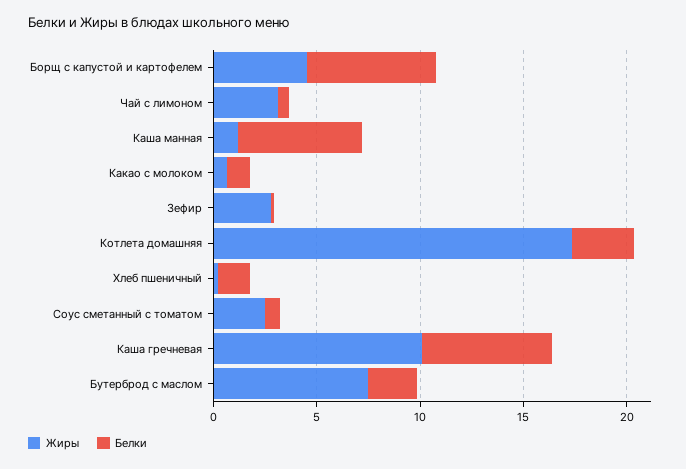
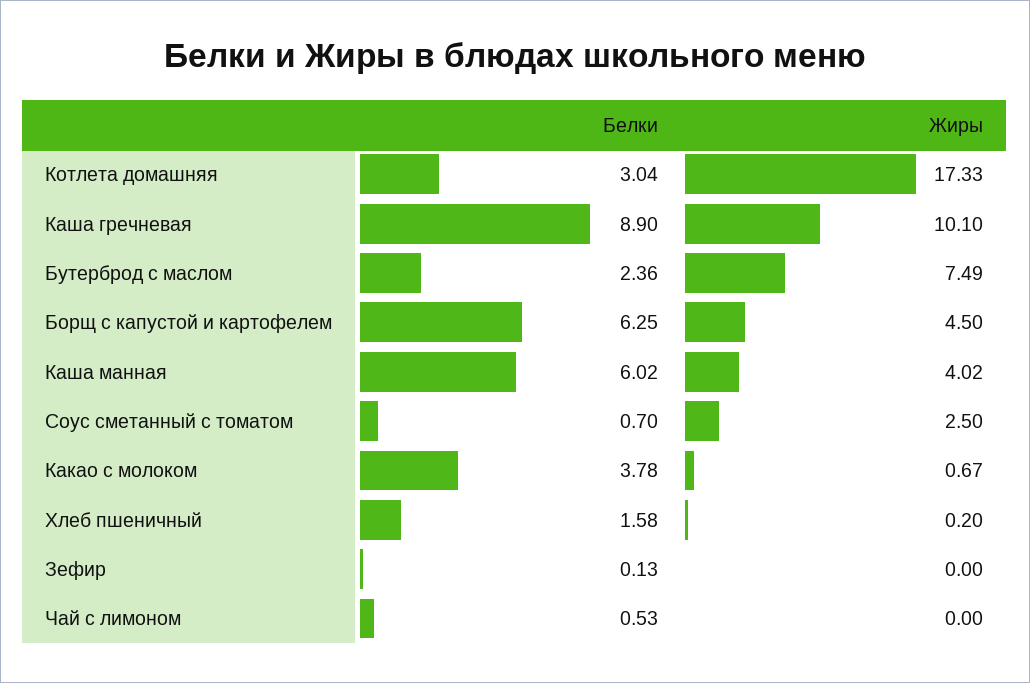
  {
    "Жиры": {
      "Борщ с капустой и картофелем": 4.5,
-     "Чай с лимоном": 3,
+     "Чай с лимоном": 0,
-     "Каша манная": 1,
+     "Каша манная": 4.02,
      "Какао с молоком": 0.67,
-     "Зефир": 3,
+     "Зефир": 0,
      "Котлета домашняя": 17.33,
      "Хлеб пшеничный": 0.2,
      "Соус сметанный с томатом": 2.5,
      "Каша гречневая": 10.1,
      "Бутерброд с маслом": 7.49
    },
    "Белки": {
      "Борщ с капустой и картофелем": 6.25,
      "Чай с лимоном": 0.53,
      "Каша манная": 6.02,
-     "Какао с молоком": 1,
+     "Какао с молоком": 3.78,
      "Зефир": 0.13,
      "Котлета домашняя": 3.04,
      "Хлеб пшеничный": 1.58,
      "Соус сметанный с томатом": 0.7,
-     "Каша гречневая": 6,
+     "Каша гречневая": 8.9,
      "Бутерброд с маслом": 2.36
    }
  }

